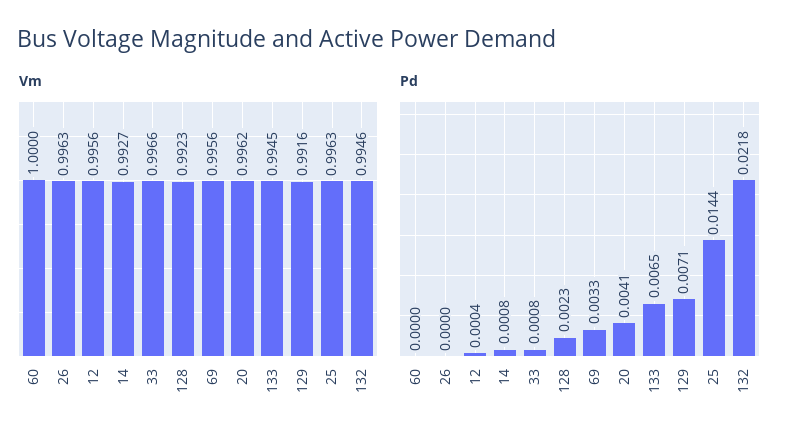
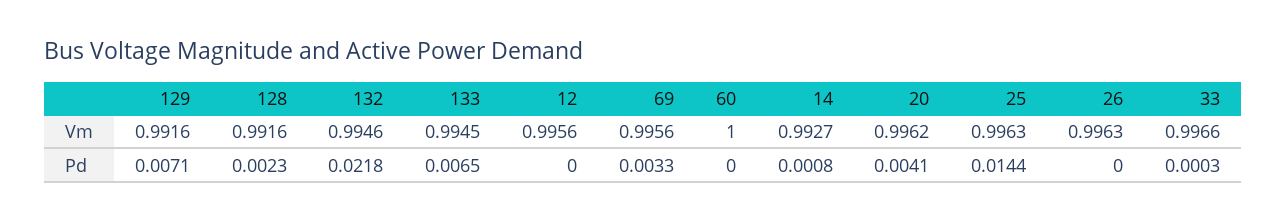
  {
    "Vm": {
      "60": 1,
      "26": 0.9963,
      "12": 0.9956,
      "14": 0.9927,
      "33": 0.9966,
-     "128": 0.9923,
+     "128": 0.9916,
      "69": 0.9956,
      "20": 0.9962,
      "133": 0.9945,
      "129": 0.9916,
      "25": 0.9963,
      "132": 0.9946
    },
    "Pd": {
      "60": 0,
      "26": 0,
-     "12": 0.0004,
+     "12": 0,
      "14": 0.0008,
-     "33": 0.0008,
+     "33": 0.0003,
      "128": 0.0023,
      "69": 0.0033,
      "20": 0.0041,
      "133": 0.0065,
      "129": 0.0071,
      "25": 0.0144,
      "132": 0.0218
    }
  }

